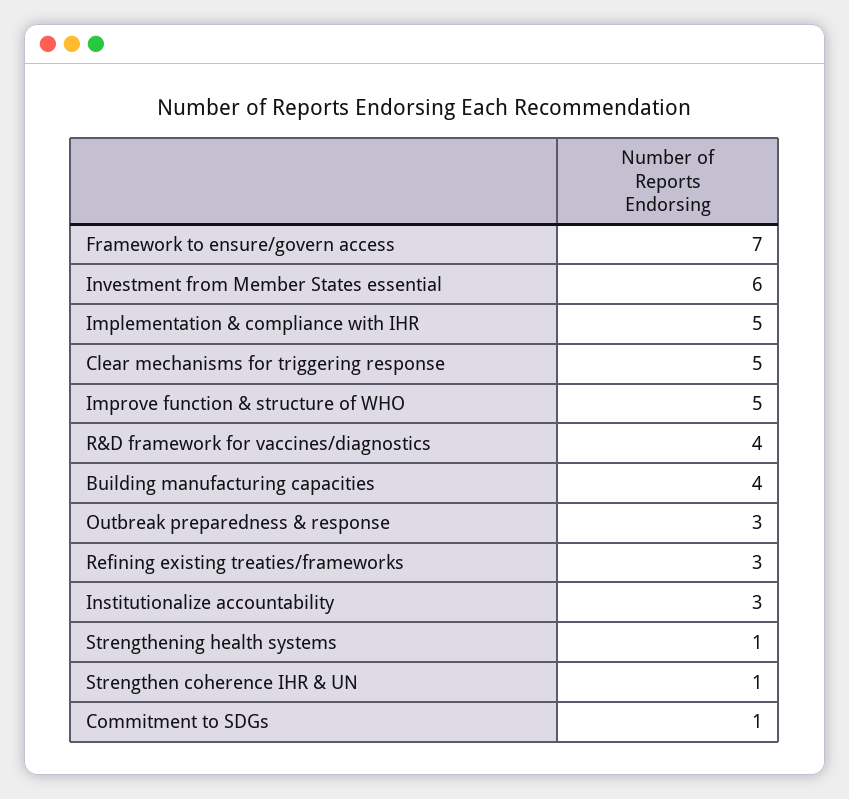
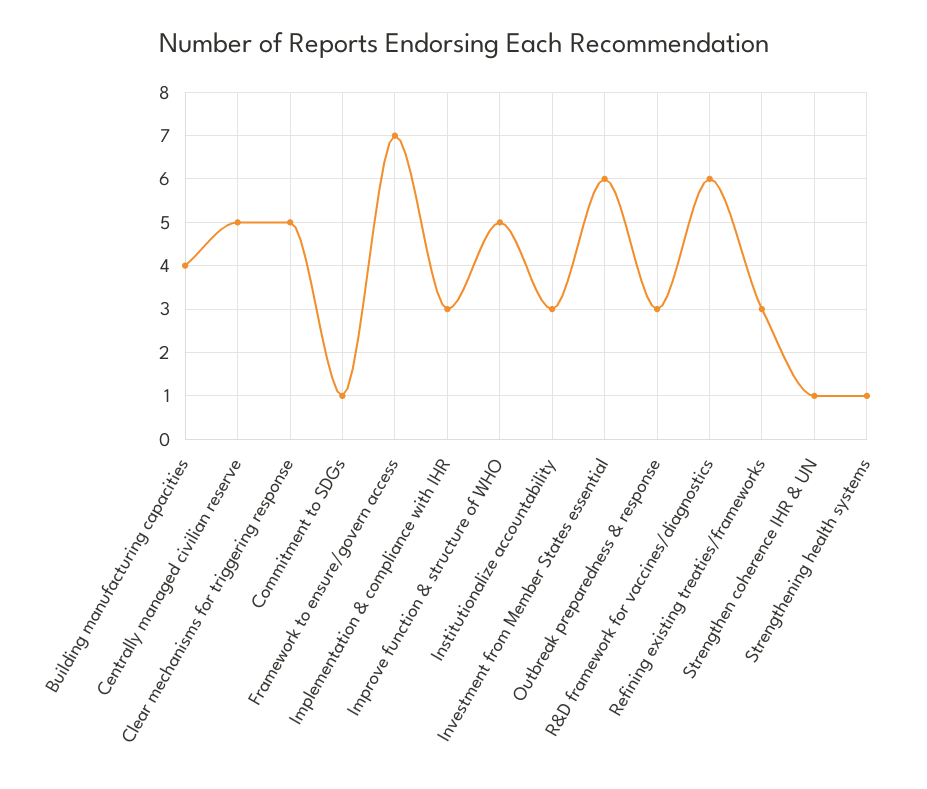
  {
    "Framework to ensure/govern access": 7,
    "Investment from Member States essential": 6,
-   "Implementation & compliance with IHR": 5,
+   "Implementation & compliance with IHR": 3,
    "Clear mechanisms for triggering response": 5,
    "Improve function & structure of WHO": 5,
-   "R&D framework for vaccines/diagnostics": 4,
+   "R&D framework for vaccines/diagnostics": 6,
    "Building manufacturing capacities": 4,
    "Outbreak preparedness & response": 3,
    "Refining existing treaties/frameworks": 3,
    "Institutionalize accountability": 3,
    "Strengthening health systems": 1,
    "Strengthen coherence IHR & UN": 1,
-   "Commitment to SDGs": 1
+   "Commitment to SDGs": 1,
+   "Centrally managed civilian reserve": 5
  }

